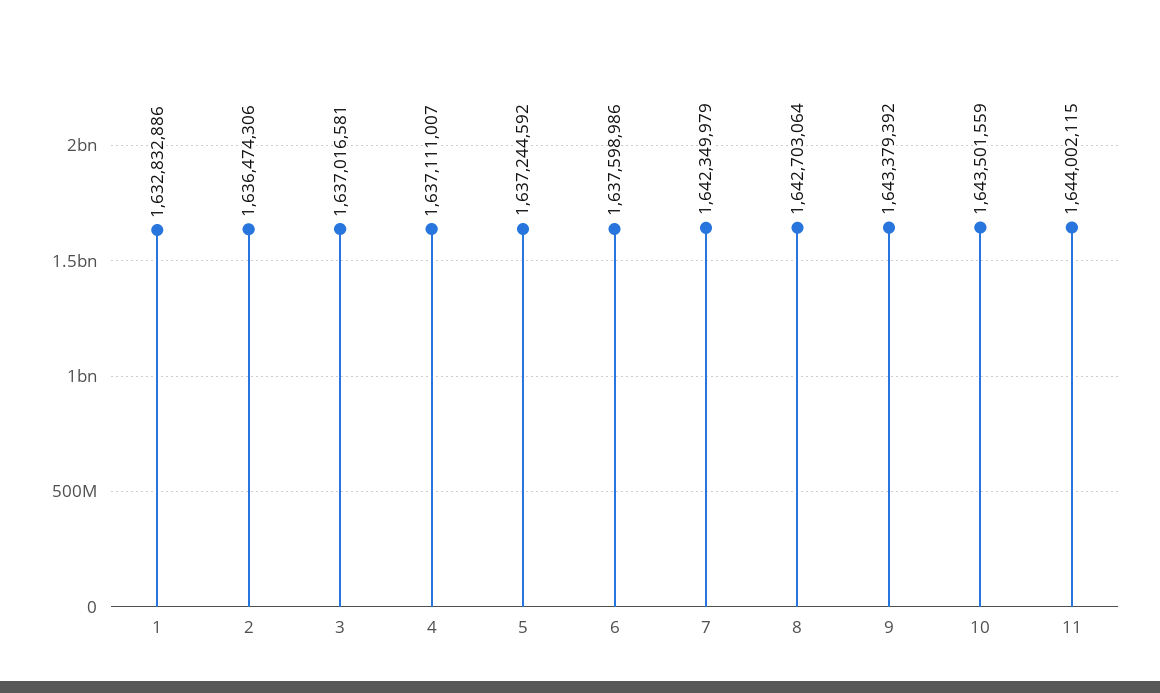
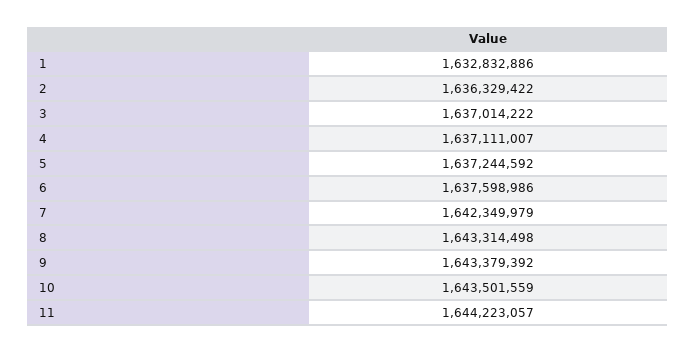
  {
    "1": 1632832886,
-   "2": 1636474306,
+   "2": 1636329422,
-   "3": 1637016581,
+   "3": 1637014222,
    "4": 1637111007,
    "5": 1637244592,
    "6": 1637598986,
    "7": 1642349979,
-   "8": 1642703064,
+   "8": 1643314498,
    "9": 1643379392,
    "10": 1643501559,
-   "11": 1644002115
+   "11": 1644223057
  }

